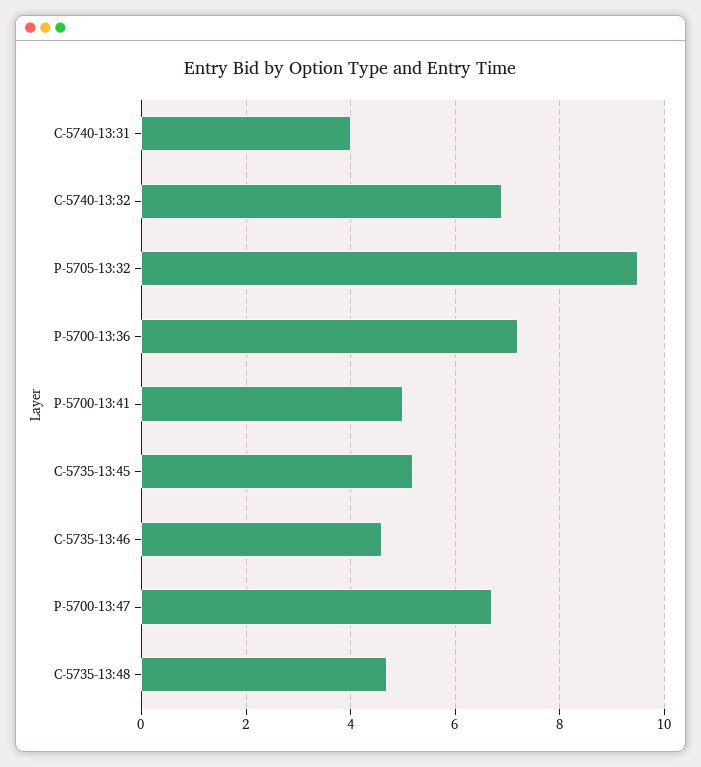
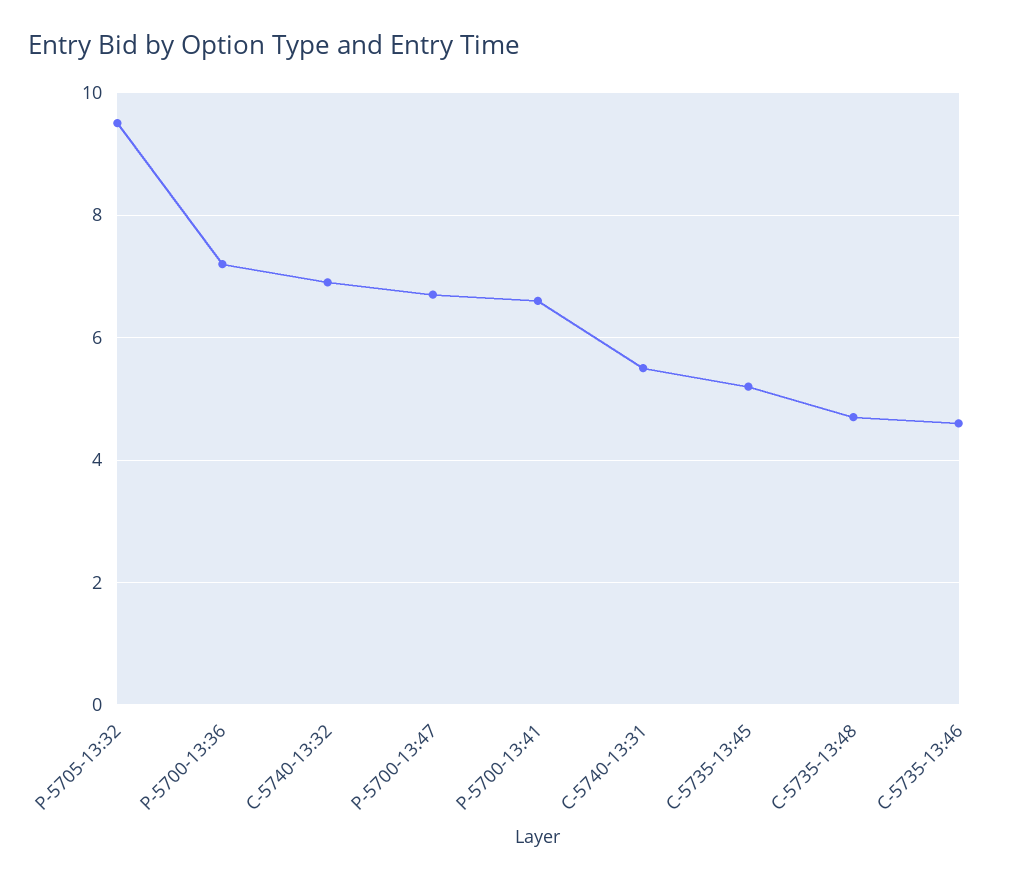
  {
-   "C-5740-13:31": 4,
+   "C-5740-13:31": 5.5,
    "C-5740-13:32": 7,
    "P-5705-13:32": 9.5,
    "P-5700-13:36": 7,
-   "P-5700-13:41": 5,
+   "P-5700-13:41": 6.5,
    "C-5735-13:45": 5,
    "C-5735-13:46": 4.5,
    "P-5700-13:47": 6.5,
    "C-5735-13:48": 4.5
  }

